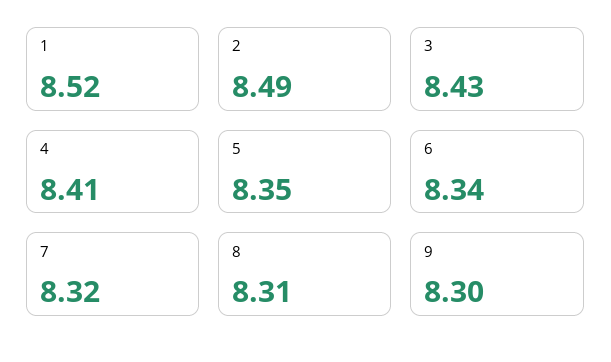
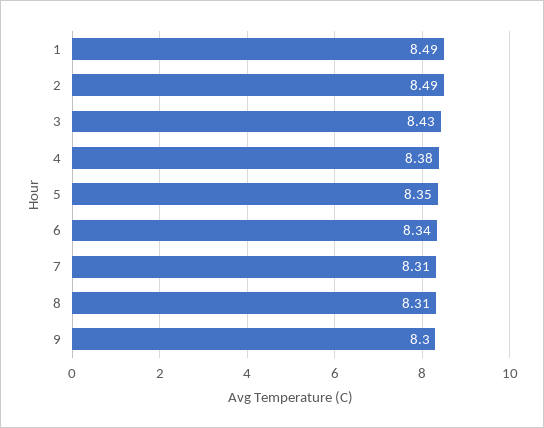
  {
-   "1": 8.52,
+   "1": 8.49,
    "2": 8.49,
    "3": 8.43,
-   "4": 8.41,
+   "4": 8.38,
    "5": 8.35,
    "6": 8.34,
-   "7": 8.32,
+   "7": 8.31,
    "8": 8.31,
    "9": 8.3
  }

